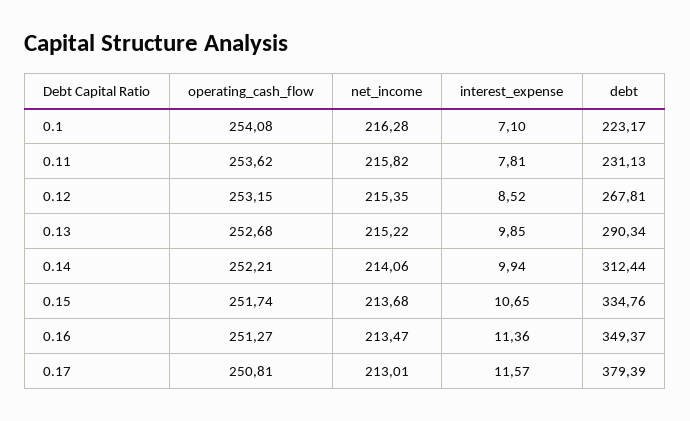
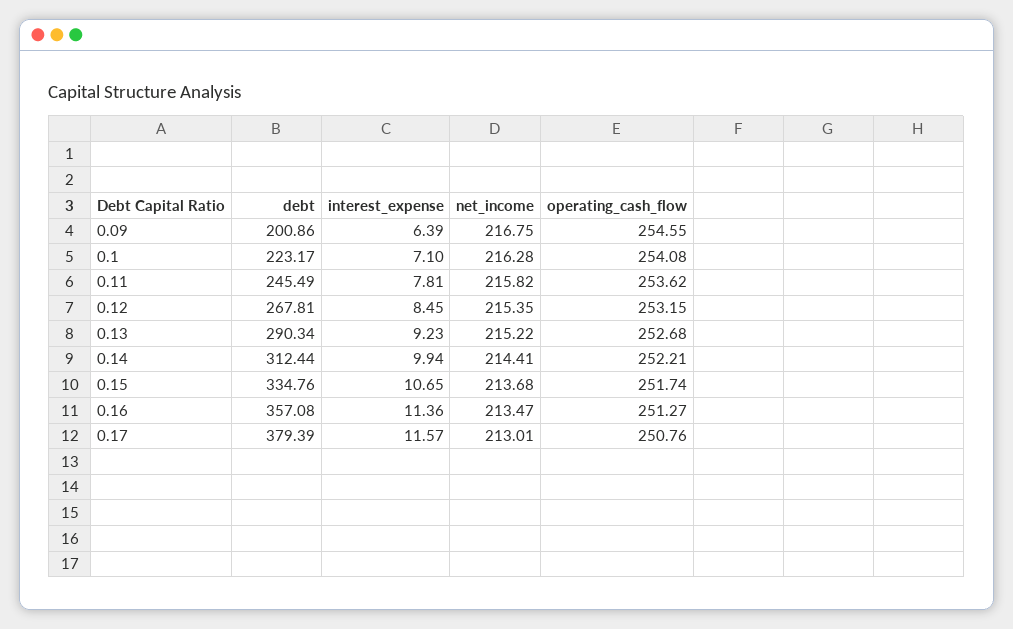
  {
    "operating_cash_flow": {
      "0.1": 254.08,
      "0.11": 253.62,
      "0.12": 253.15,
      "0.13": 252.68,
      "0.14": 252.21,
      "0.15": 251.74,
      "0.16": 251.27,
-     "0.17": 250.81
+     "0.17": 250.76,
+     "0.09": 254.55
    },
    "net_income": {
      "0.1": 216.28,
      "0.11": 215.82,
      "0.12": 215.35,
      "0.13": 215.22,
-     "0.14": 214.06,
+     "0.14": 214.41,
      "0.15": 213.68,
      "0.16": 213.47,
-     "0.17": 213.01
+     "0.17": 213.01,
+     "0.09": 216.75
    },
    "interest_expense": {
      "0.1": 7.1,
      "0.11": 7.81,
-     "0.12": 8.52,
+     "0.12": 8.45,
-     "0.13": 9.85,
+     "0.13": 9.23,
      "0.14": 9.94,
      "0.15": 10.65,
      "0.16": 11.36,
-     "0.17": 11.57
+     "0.17": 11.57,
+     "0.09": 6.39
    },
    "debt": {
      "0.1": 223.17,
-     "0.11": 231.13,
+     "0.11": 245.49,
      "0.12": 267.81,
      "0.13": 290.34,
      "0.14": 312.44,
      "0.15": 334.76,
-     "0.16": 349.37,
+     "0.16": 357.08,
-     "0.17": 379.39
+     "0.17": 379.39,
+     "0.09": 200.86
    }
  }

